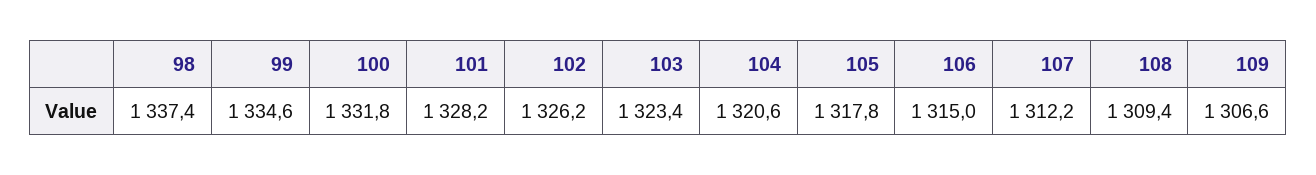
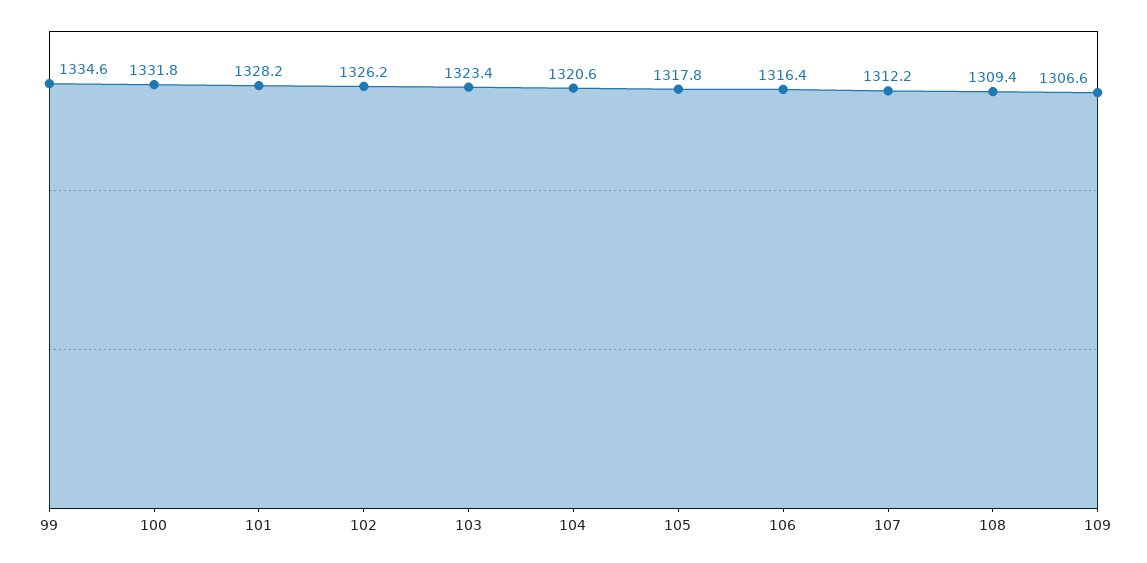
  {
-   "98": 1337.4,
    "99": 1334.6,
    "100": 1331.8,
    "101": 1328.2,
    "102": 1326.2,
    "103": 1323.4,
    "104": 1320.6,
    "105": 1317.8,
-   "106": 1315,
+   "106": 1316.4,
    "107": 1312.2,
    "108": 1309.4,
    "109": 1306.6
  }

